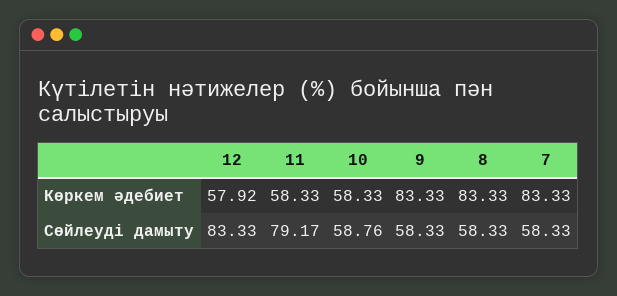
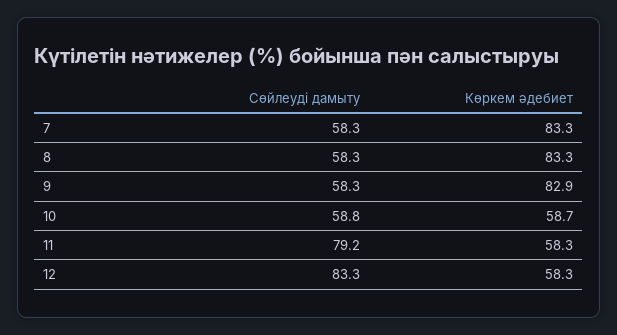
  {
    "12": {
-     "Көркем әдебиет": 57.92,
+     "Көркем әдебиет": 58.3,
      "Сөйлеуді дамыту": 83.33
    },
    "11": {
      "Көркем әдебиет": 58.33,
      "Сөйлеуді дамыту": 79.17
    },
    "10": {
-     "Көркем әдебиет": 58.33,
+     "Көркем әдебиет": 58.7,
      "Сөйлеуді дамыту": 58.76
    },
    "9": {
-     "Көркем әдебиет": 83.33,
+     "Көркем әдебиет": 82.9,
      "Сөйлеуді дамыту": 58.33
    },
    "8": {
      "Көркем әдебиет": 83.33,
      "Сөйлеуді дамыту": 58.33
    },
    "7": {
      "Көркем әдебиет": 83.33,
      "Сөйлеуді дамыту": 58.33
    }
  }

